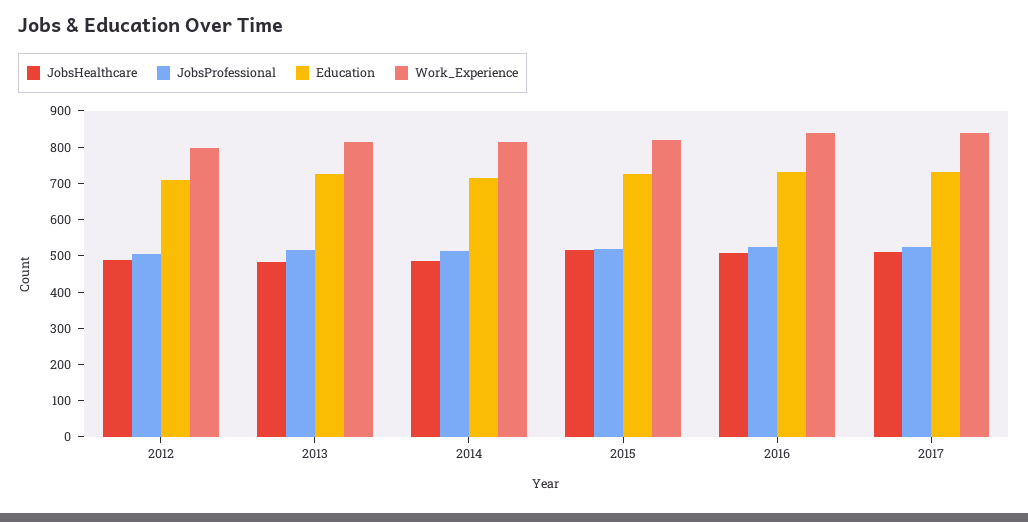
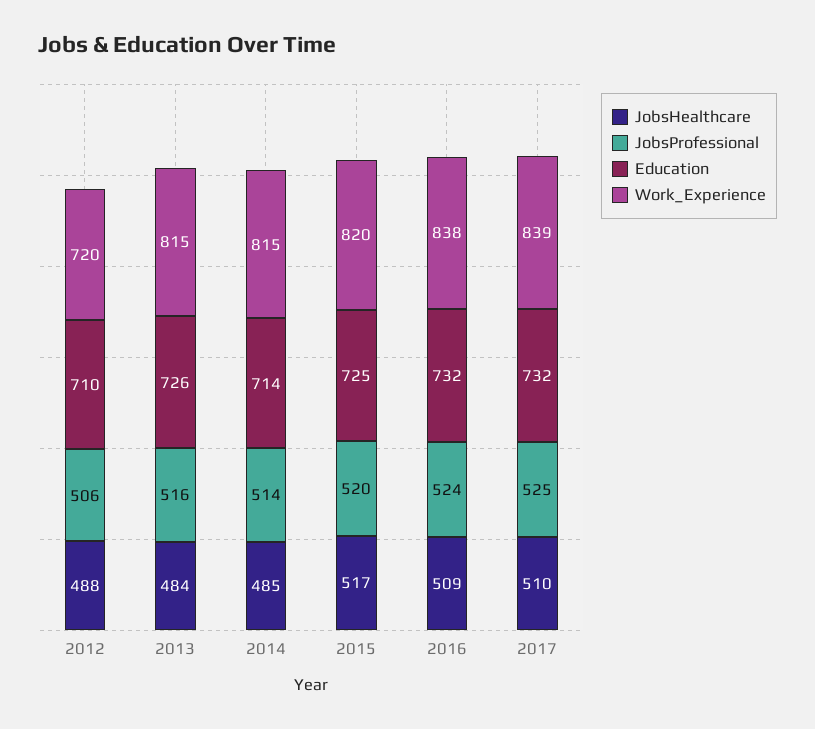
  {
    "JobsHealthcare": {
      "2012": 488,
      "2013": 484,
      "2014": 485,
      "2015": 517,
      "2016": 509,
      "2017": 510
    },
    "JobsProfessional": {
      "2012": 506,
      "2013": 516,
      "2014": 514,
      "2015": 520,
      "2016": 524,
      "2017": 525
    },
    "Education": {
      "2012": 710,
      "2013": 726,
      "2014": 714,
      "2015": 725,
      "2016": 732,
      "2017": 732
    },
    "Work_Experience": {
-     "2012": 800,
+     "2012": 720,
      "2013": 815,
      "2014": 815,
      "2015": 820,
      "2016": 838,
      "2017": 839
    }
  }

